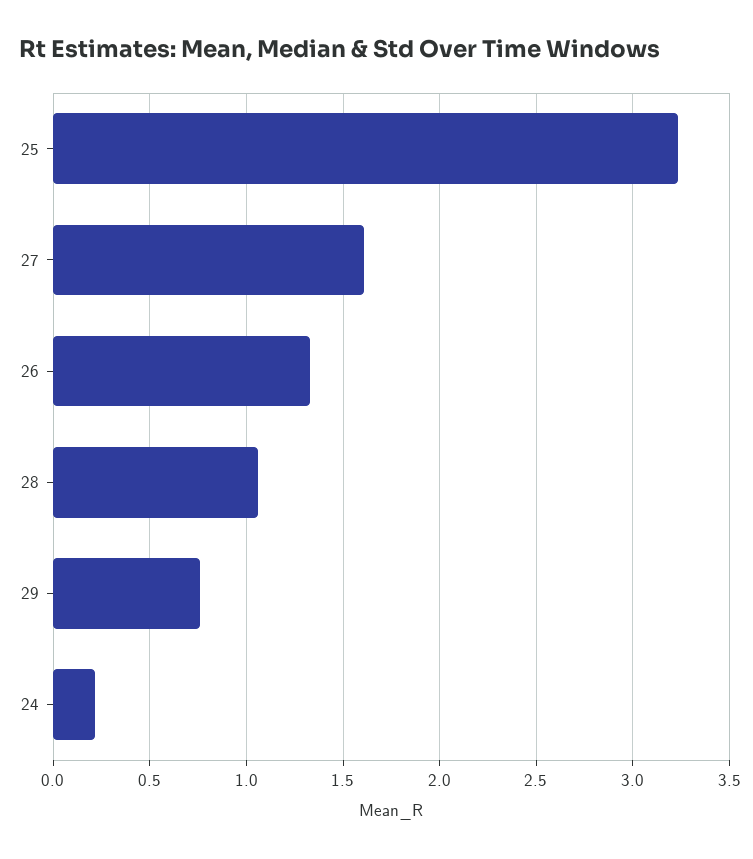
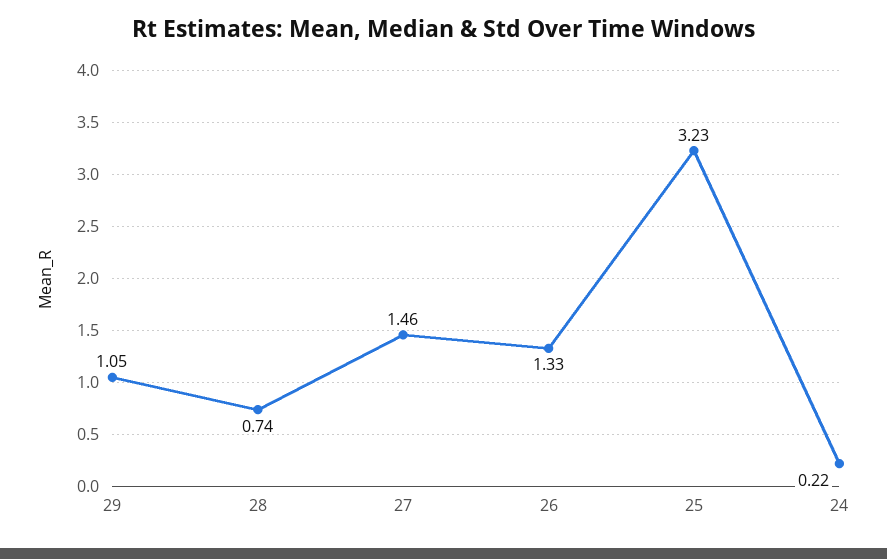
  {
    "25": 3.23,
-   "27": 1.6,
+   "27": 1.46,
    "26": 1.33,
-   "28": 1.05,
+   "28": 0.74,
-   "29": 0.75,
+   "29": 1.05,
    "24": 0.22
  }

